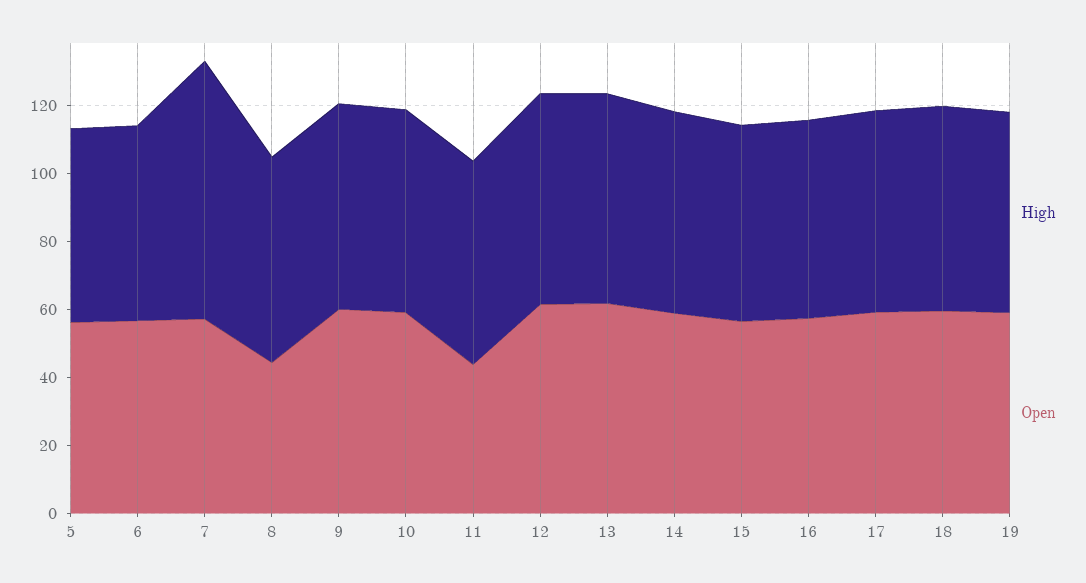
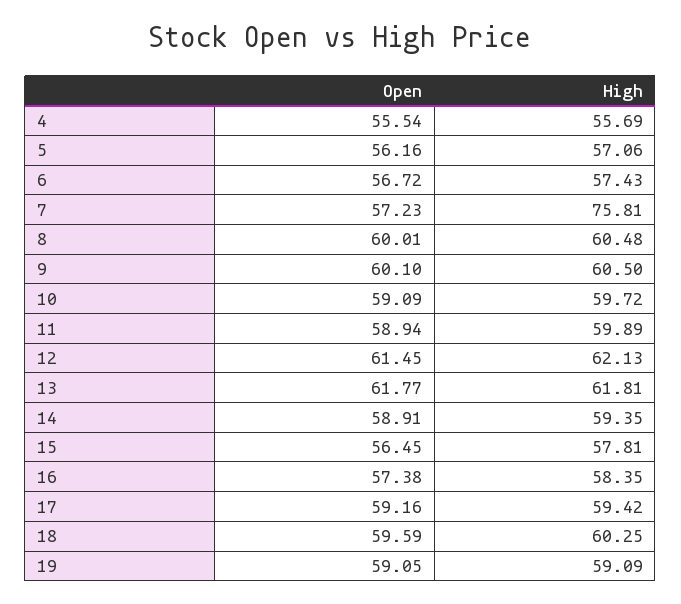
  {
    "High": {
      "5": 57.06,
      "6": 57.43,
      "7": 75.81,
      "8": 60.48,
      "9": 60.5,
      "10": 59.72,
      "11": 59.89,
      "12": 62.13,
      "13": 61.81,
      "14": 59.35,
      "15": 57.81,
      "16": 58.35,
      "17": 59.42,
      "18": 60.25,
-     "19": 59.09
+     "19": 59.09,
+     "4": 55.69
    },
    "Open": {
      "5": 56.16,
      "6": 56.72,
      "7": 57.23,
-     "8": 45,
+     "8": 60.01,
      "9": 60.1,
      "10": 59.09,
-     "11": 45,
+     "11": 58.94,
      "12": 61.45,
      "13": 61.77,
      "14": 58.91,
      "15": 56.45,
      "16": 57.38,
      "17": 59.16,
      "18": 59.59,
-     "19": 59.05
+     "19": 59.05,
+     "4": 55.54
    }
  }

